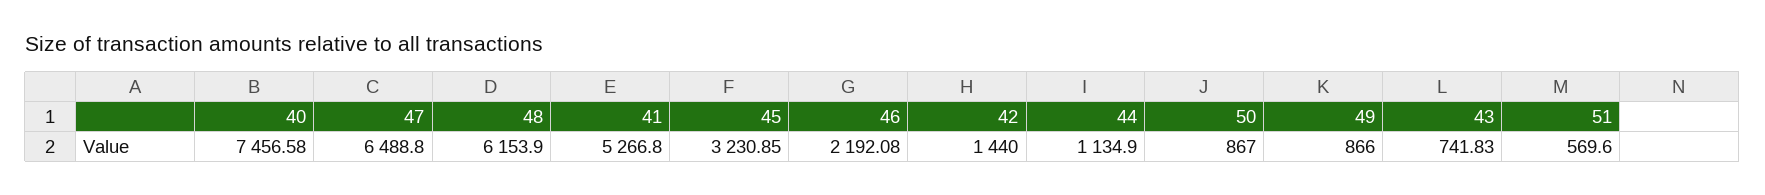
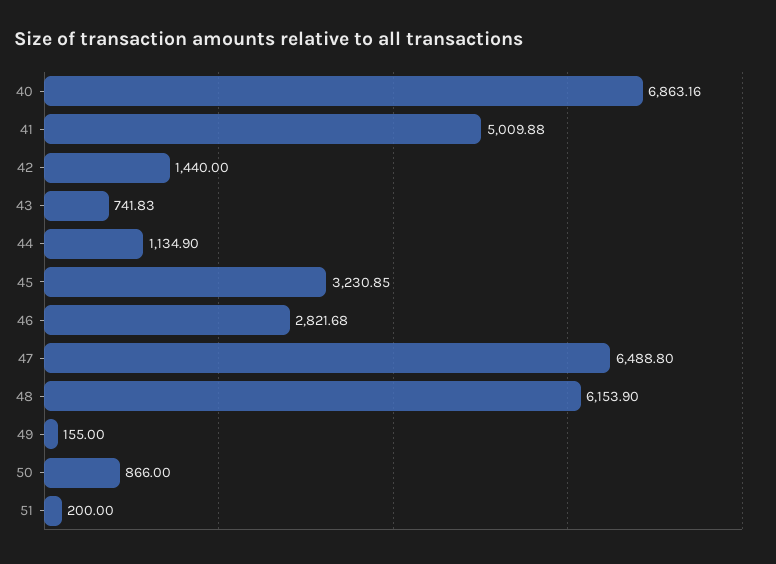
  {
-   "40": 7456.58,
+   "40": 6863.16,
    "47": 6488.8,
    "48": 6153.9,
-   "41": 5266.8,
+   "41": 5009.88,
    "45": 3230.85,
-   "46": 2192.08,
+   "46": 2821.68,
    "42": 1440,
    "44": 1134.9,
-   "50": 867,
+   "50": 866,
-   "49": 866,
+   "49": 155,
    "43": 741.83,
-   "51": 569.6
+   "51": 200
  }

